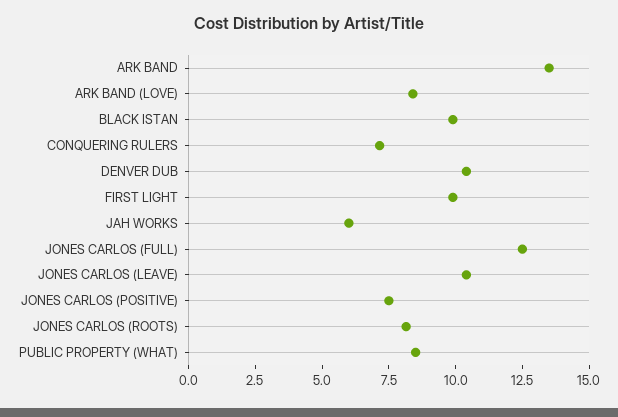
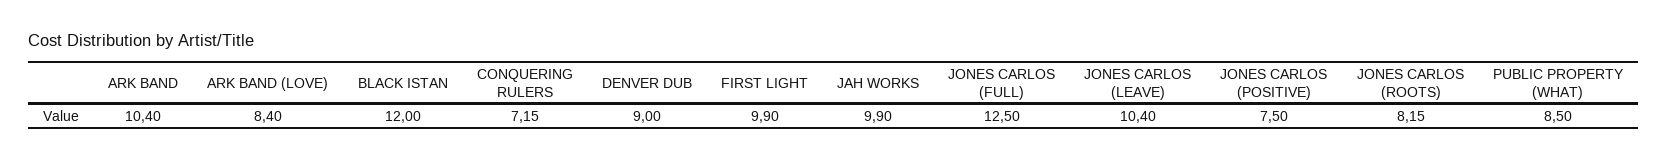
  {
-   "ARK BAND": 13.5,
+   "ARK BAND": 10.4,
    "ARK BAND (LOVE)": 8.4,
-   "BLACK ISTAN": 10,
+   "BLACK ISTAN": 12,
    "CONQUERING RULERS": 7.15,
-   "DENVER DUB": 10.5,
+   "DENVER DUB": 9,
    "FIRST LIGHT": 9.9,
-   "JAH WORKS": 6,
+   "JAH WORKS": 9.9,
    "JONES CARLOS (FULL)": 12.5,
    "JONES CARLOS (LEAVE)": 10.4,
    "JONES CARLOS (POSITIVE)": 7.5,
    "JONES CARLOS (ROOTS)": 8.15,
    "PUBLIC PROPERTY (WHAT)": 8.5
  }

